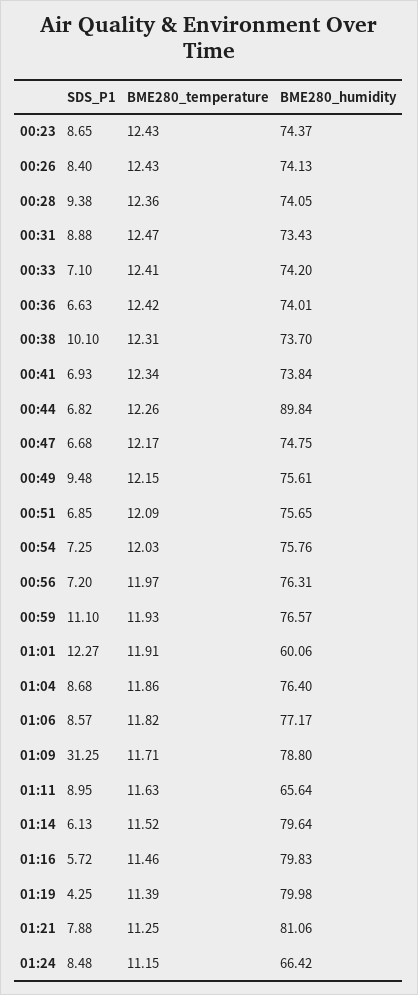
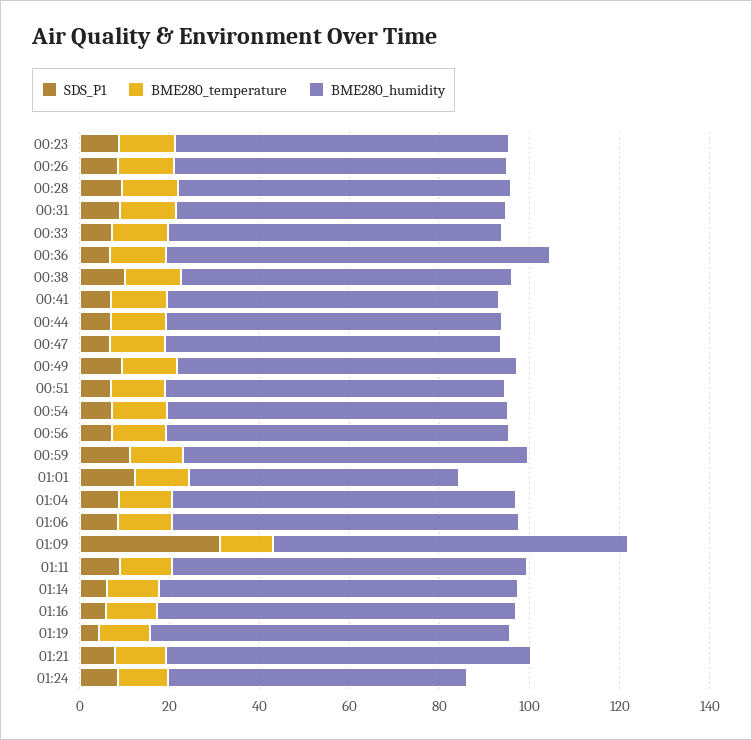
  {
    "SDS_P1": {
      "00:23": 8.65,
      "00:26": 8.4,
      "00:28": 9.38,
      "00:31": 8.88,
      "00:33": 7.1,
      "00:36": 6.63,
      "00:38": 10.1,
      "00:41": 6.93,
      "00:44": 6.82,
      "00:47": 6.68,
      "00:49": 9.48,
      "00:51": 6.85,
      "00:54": 7.25,
      "00:56": 7.2,
      "00:59": 11.1,
      "01:01": 12.27,
      "01:04": 8.68,
      "01:06": 8.57,
      "01:09": 31.25,
      "01:11": 8.95,
      "01:14": 6.13,
      "01:16": 5.72,
      "01:19": 4.25,
      "01:21": 7.88,
      "01:24": 8.48
    },
    "BME280_temperature": {
      "00:23": 12.43,
      "00:26": 12.43,
      "00:28": 12.36,
      "00:31": 12.47,
      "00:33": 12.41,
      "00:36": 12.42,
      "00:38": 12.31,
      "00:41": 12.34,
      "00:44": 12.26,
      "00:47": 12.17,
      "00:49": 12.15,
      "00:51": 12.09,
      "00:54": 12.03,
      "00:56": 11.97,
      "00:59": 11.93,
      "01:01": 11.91,
      "01:04": 11.86,
      "01:06": 11.82,
      "01:09": 11.71,
      "01:11": 11.63,
      "01:14": 11.52,
      "01:16": 11.46,
      "01:19": 11.39,
      "01:21": 11.25,
      "01:24": 11.15
    },
    "BME280_humidity": {
      "00:23": 74.37,
      "00:26": 74.13,
      "00:28": 74.05,
      "00:31": 73.43,
      "00:33": 74.2,
-     "00:36": 74.01,
+     "00:36": 85,
      "00:38": 73.7,
      "00:41": 73.84,
-     "00:44": 89.84,
+     "00:44": 75,
      "00:47": 74.75,
      "00:49": 75.61,
      "00:51": 75.65,
      "00:54": 75.76,
      "00:56": 76.31,
      "00:59": 76.57,
      "01:01": 60.06,
      "01:04": 76.4,
      "01:06": 77.17,
      "01:09": 78.8,
-     "01:11": 65.64,
+     "01:11": 80,
      "01:14": 79.64,
      "01:16": 79.83,
      "01:19": 79.98,
      "01:21": 81.06,
      "01:24": 66.42
    }
  }

